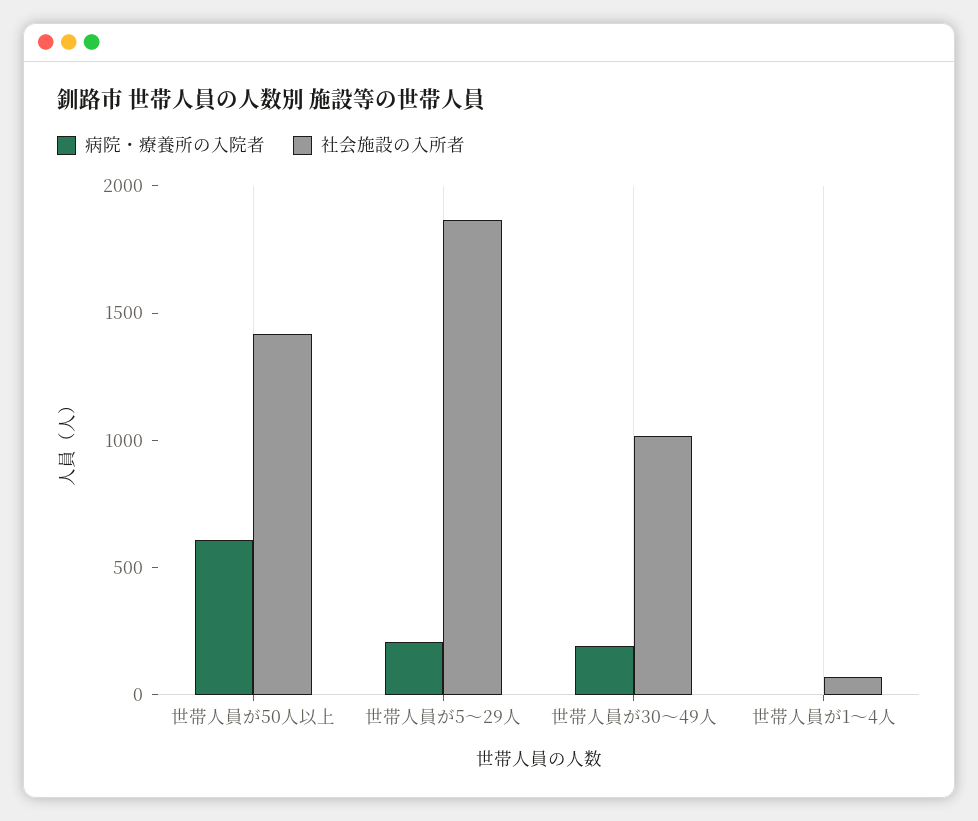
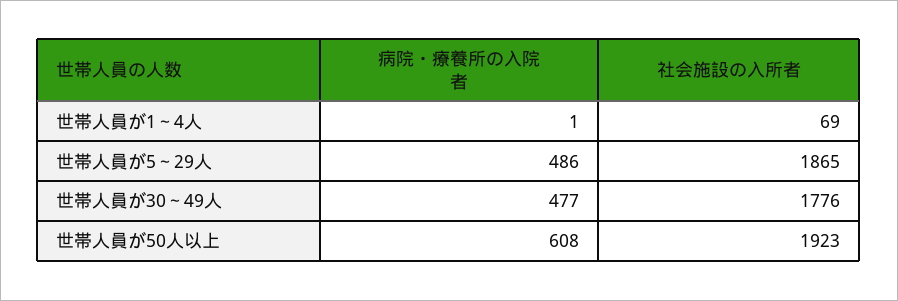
  {
    "病院・療養所の入院者": {
      "世帯人員が50人以上": 608,
-     "世帯人員が5～29人": 200,
+     "世帯人員が5～29人": 486,
-     "世帯人員が30～49人": 200,
+     "世帯人員が30～49人": 477,
      "世帯人員が1～4人": 1
    },
    "社会施設の入所者": {
-     "世帯人員が50人以上": 1400,
+     "世帯人員が50人以上": 1923,
      "世帯人員が5～29人": 1865,
-     "世帯人員が30～49人": 1000,
+     "世帯人員が30～49人": 1776,
      "世帯人員が1～4人": 69
    }
  }

